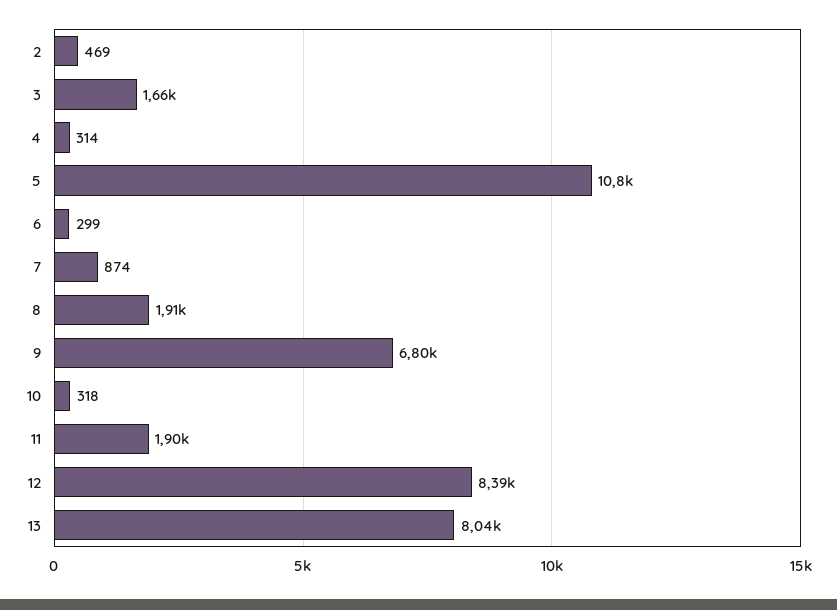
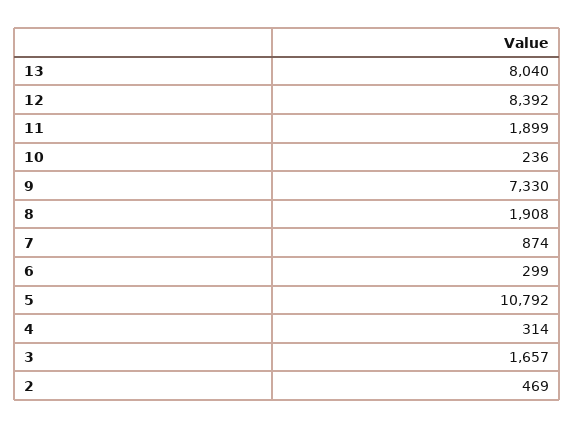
  {
    "2": 469,
    "3": 1657,
    "4": 314,
    "5": 10792,
    "6": 299,
    "7": 874,
    "8": 1908,
-   "9": 6800,
+   "9": 7330,
-   "10": 318,
+   "10": 236,
    "11": 1899,
    "12": 8392,
    "13": 8040
  }

